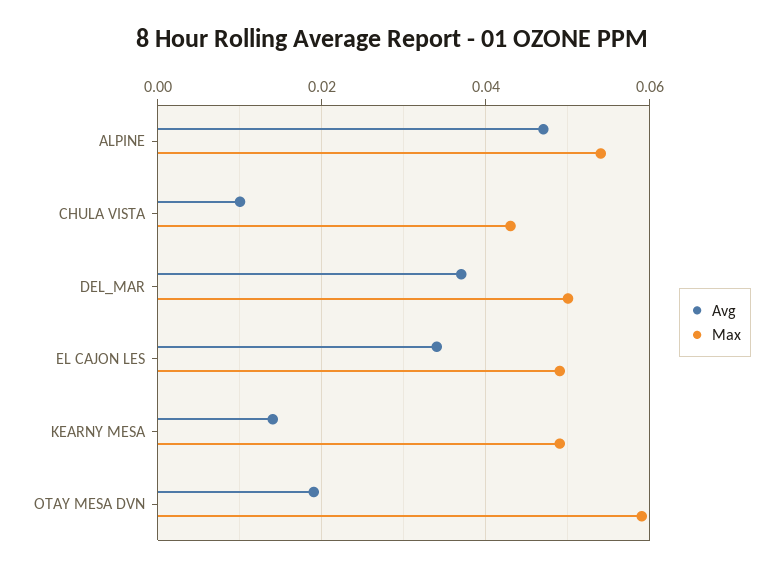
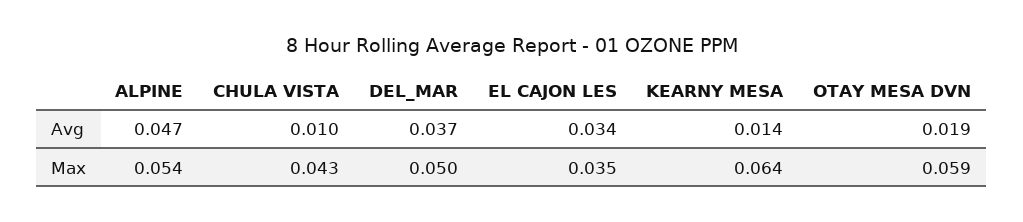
  {
    "Avg": {
      "ALPINE": 0.047,
      "CHULA VISTA": 0.01,
      "DEL_MAR": 0.037,
      "EL CAJON LES": 0.034,
      "KEARNY MESA": 0.014,
      "OTAY MESA DVN": 0.019
    },
    "Max": {
      "ALPINE": 0.054,
      "CHULA VISTA": 0.043,
      "DEL_MAR": 0.05,
-     "EL CAJON LES": 0.05,
+     "EL CAJON LES": 0.035,
-     "KEARNY MESA": 0.05,
+     "KEARNY MESA": 0.064,
      "OTAY MESA DVN": 0.059
    }
  }

